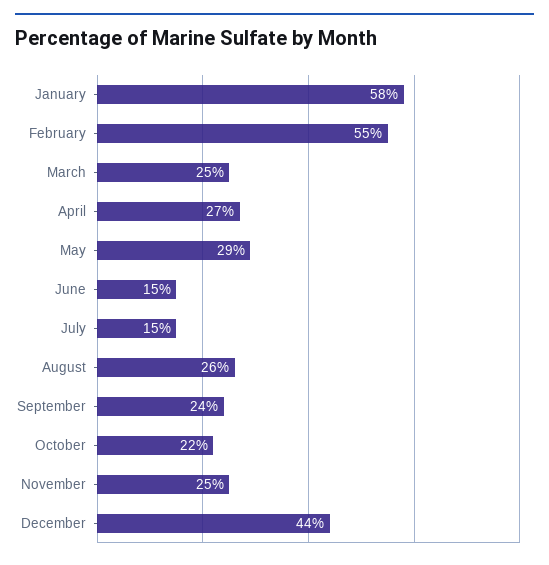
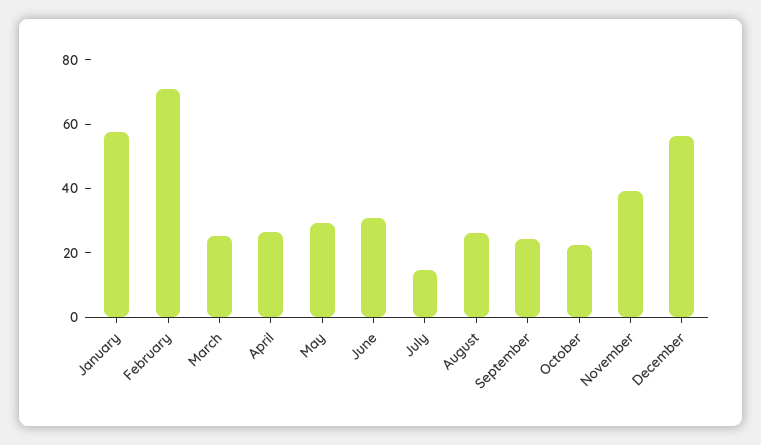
  {
    "January": 58,
-   "February": 55,
+   "February": 70,
    "March": 25,
    "April": 27,
    "May": 29,
-   "June": 15,
+   "June": 30,
    "July": 15,
    "August": 26,
    "September": 24,
    "October": 22,
-   "November": 25,
+   "November": 40,
-   "December": 44
+   "December": 55
  }

